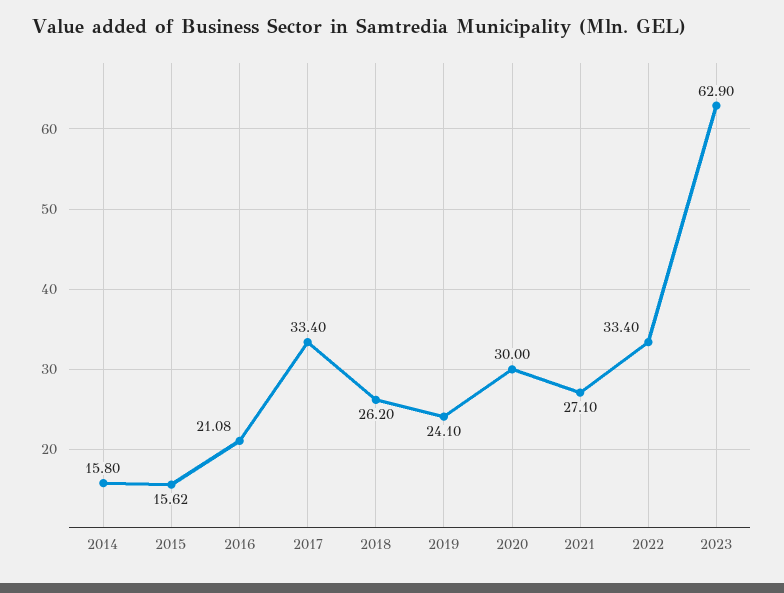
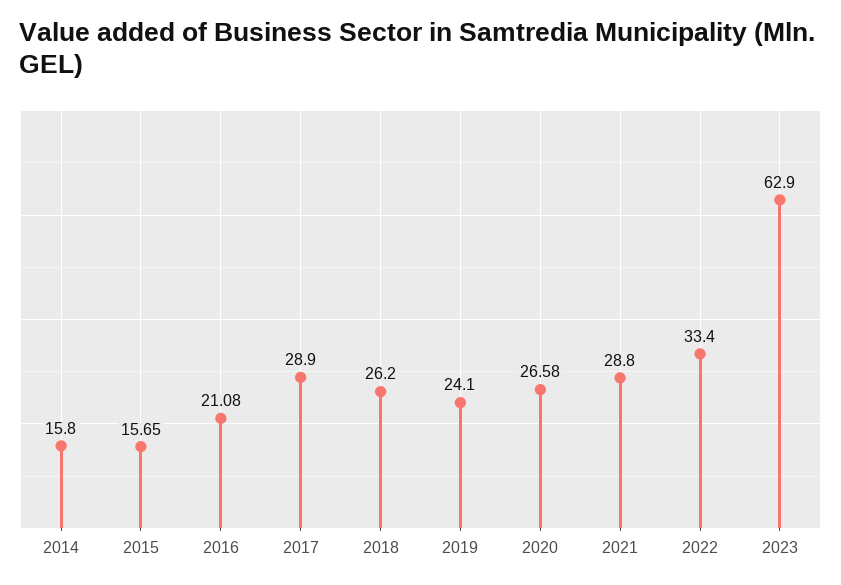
  {
    "2014": 15.8,
-   "2015": 15.62,
+   "2015": 15.65,
    "2016": 21.08,
-   "2017": 33.4,
+   "2017": 28.9,
    "2018": 26.2,
    "2019": 24.1,
-   "2020": 30,
+   "2020": 26.58,
-   "2021": 27.1,
+   "2021": 28.8,
    "2022": 33.4,
    "2023": 62.9
  }

